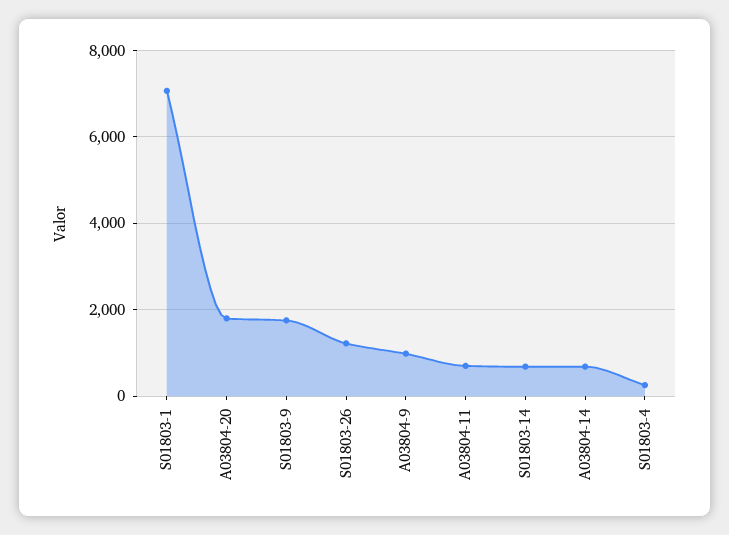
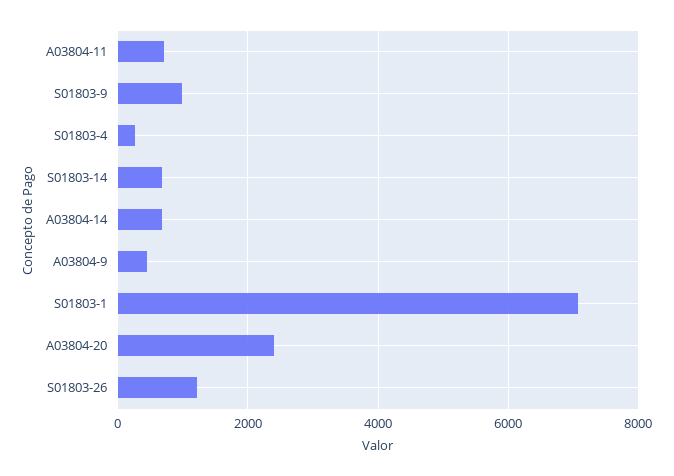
  {
    "S01803-1": 7000,
-   "A03804-20": 1800,
+   "A03804-20": 2400,
-   "S01803-9": 1800,
+   "S01803-9": 1000,
    "S01803-26": 1200,
-   "A03804-9": 1000,
+   "A03804-9": 400,
    "A03804-11": 800,
    "S01803-14": 600,
    "A03804-14": 600,
    "S01803-4": 200
  }

